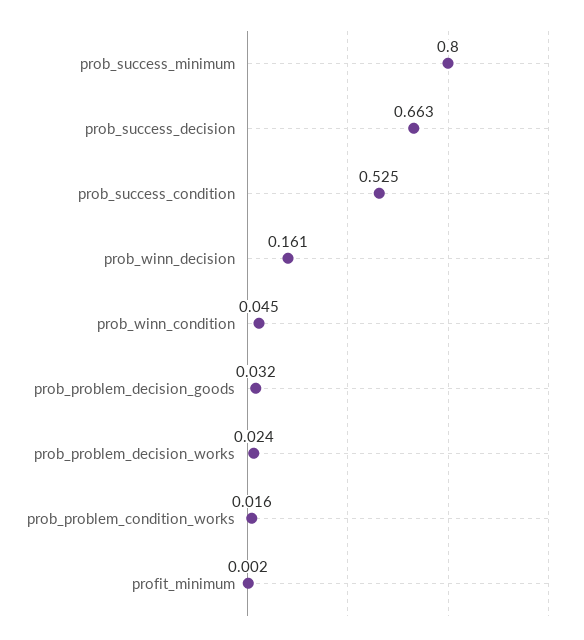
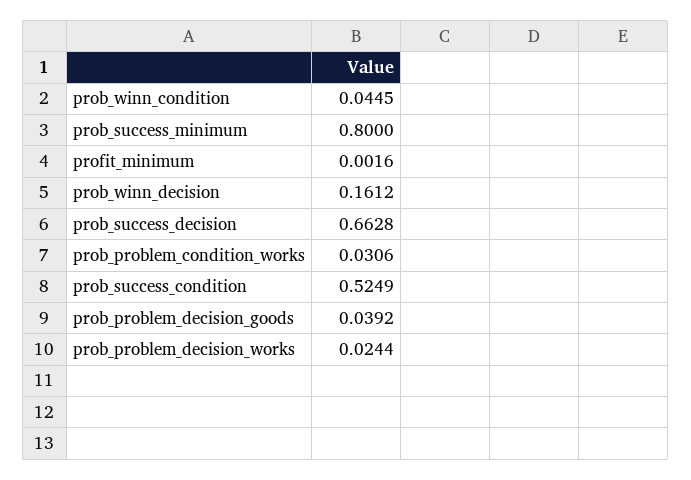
  {
    "prob_success_minimum": 0.8,
    "prob_success_decision": 0.6628,
    "prob_success_condition": 0.5249,
    "prob_winn_decision": 0.1612,
    "prob_winn_condition": 0.0445,
-   "prob_problem_decision_goods": 0.032,
+   "prob_problem_decision_goods": 0.0392,
    "prob_problem_decision_works": 0.0244,
-   "prob_problem_condition_works": 0.016,
+   "prob_problem_condition_works": 0.0306,
    "profit_minimum": 0.0016
  }

